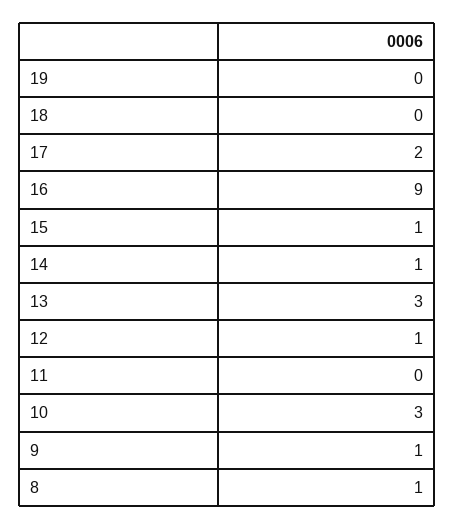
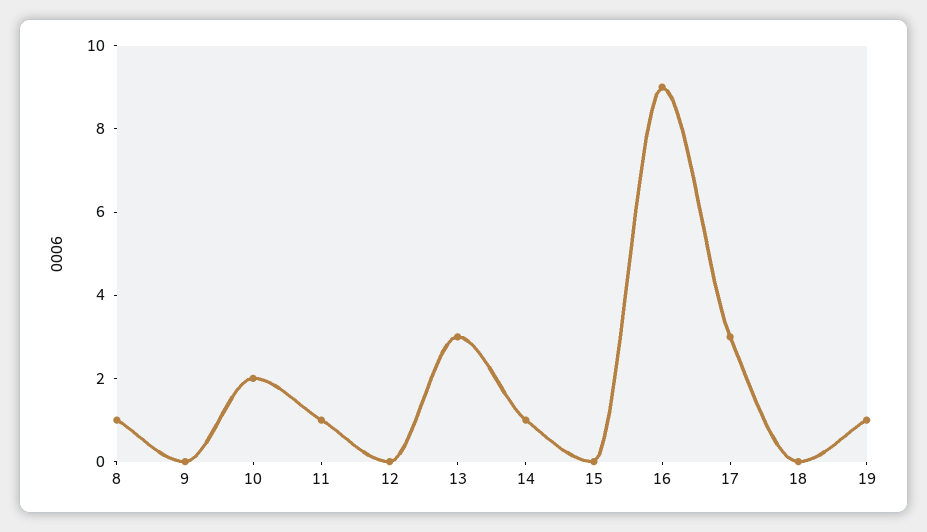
  {
-   "19": 0,
+   "19": 1,
    "18": 0,
-   "17": 2,
+   "17": 3,
    "16": 9,
-   "15": 1,
+   "15": 0,
    "14": 1,
    "13": 3,
-   "12": 1,
+   "12": 0,
-   "11": 0,
+   "11": 1,
-   "10": 3,
+   "10": 2,
-   "9": 1,
+   "9": 0,
    "8": 1
  }

